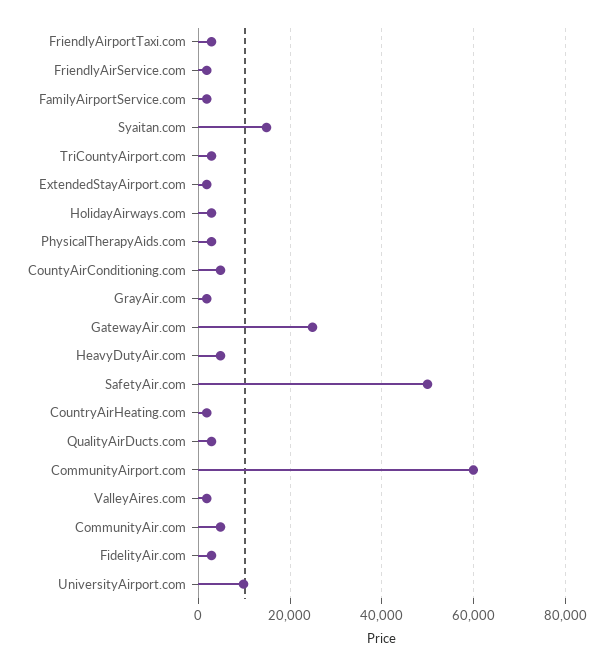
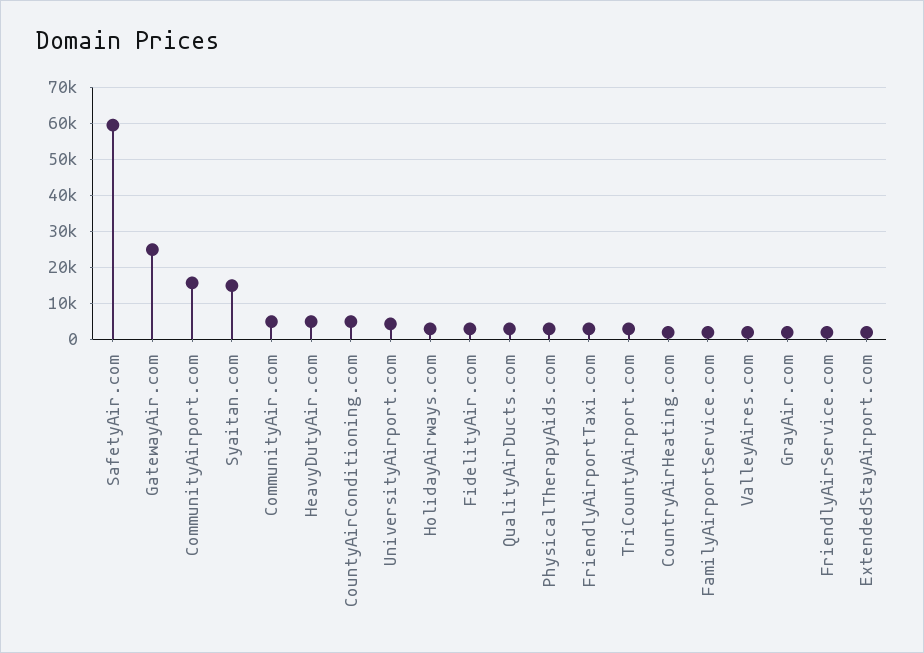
  {
    "FriendlyAirportTaxi.com": 2000,
    "FriendlyAirService.com": 2000,
    "FamilyAirportService.com": 2000,
    "Syaitan.com": 14000,
    "TriCountyAirport.com": 2000,
    "ExtendedStayAirport.com": 2000,
    "HolidayAirways.com": 2000,
    "PhysicalTherapyAids.com": 2000,
    "CountyAirConditioning.com": 4000,
    "GrayAir.com": 2000,
    "GatewayAir.com": 24000,
    "HeavyDutyAir.com": 4000,
-   "SafetyAir.com": 50000,
+   "SafetyAir.com": 60000,
    "CountryAirHeating.com": 2000,
    "QualityAirDucts.com": 2000,
-   "CommunityAirport.com": 60000,
+   "CommunityAirport.com": 16000,
    "ValleyAires.com": 2000,
    "CommunityAir.com": 4000,
    "FidelityAir.com": 2000,
-   "UniversityAirport.com": 10000
+   "UniversityAirport.com": 4000
  }

